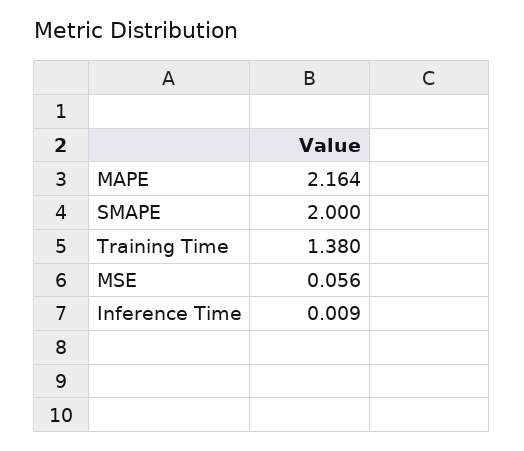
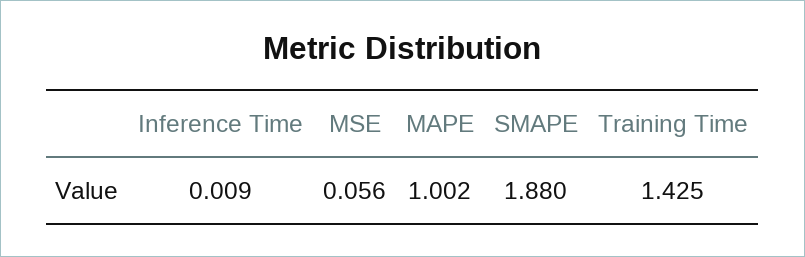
  {
-   "MAPE": 2.164,
+   "MAPE": 1.002,
-   "SMAPE": 2,
+   "SMAPE": 1.88,
-   "Training Time": 1.38,
+   "Training Time": 1.425,
    "MSE": 0.056,
    "Inference Time": 0.009
  }

